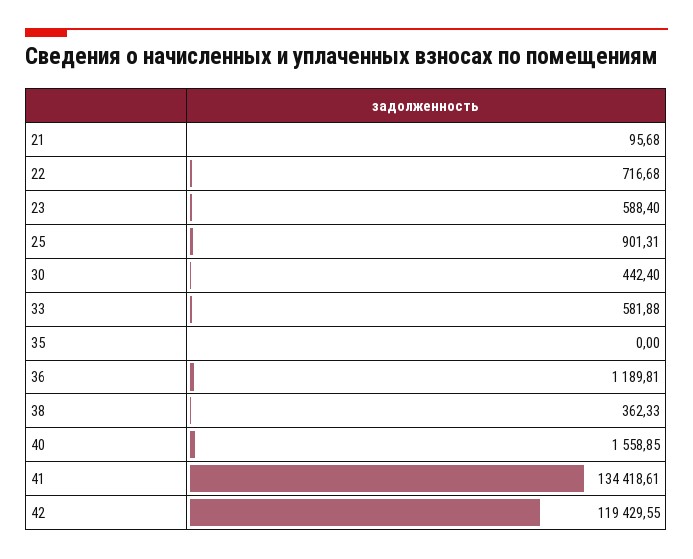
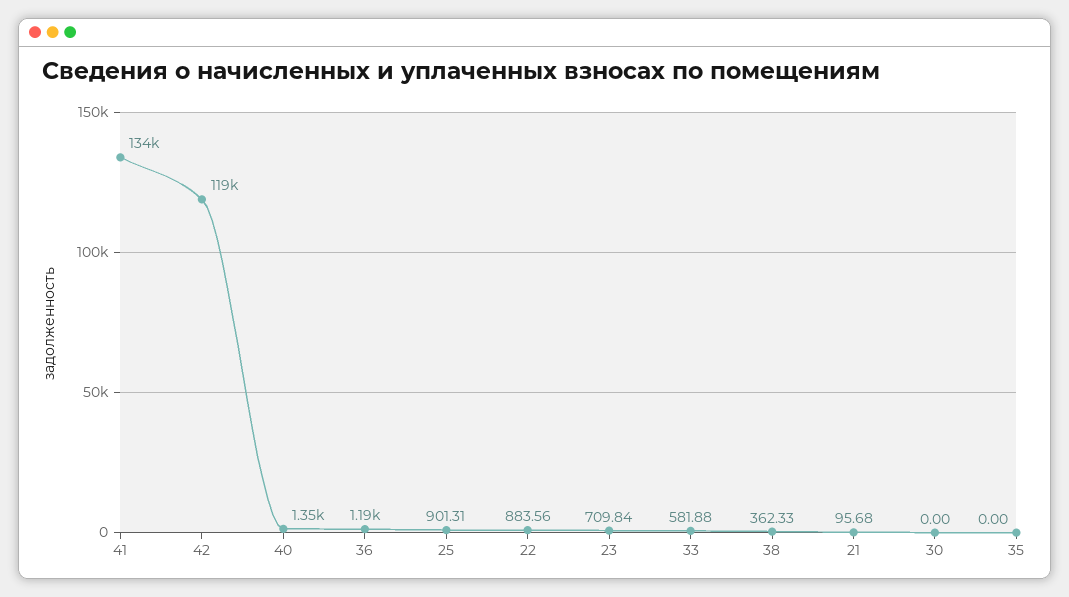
  {
    "21": 95.68,
-   "22": 716.68,
+   "22": 883.56,
-   "23": 588.4,
+   "23": 709.84,
    "25": 901.31,
-   "30": 442.4,
+   "30": 0,
    "33": 581.88,
    "35": 0,
    "36": 1189.81,
    "38": 362.33,
-   "40": 1558.85,
+   "40": 1350,
    "41": 134418.61,
    "42": 119429.55
  }

